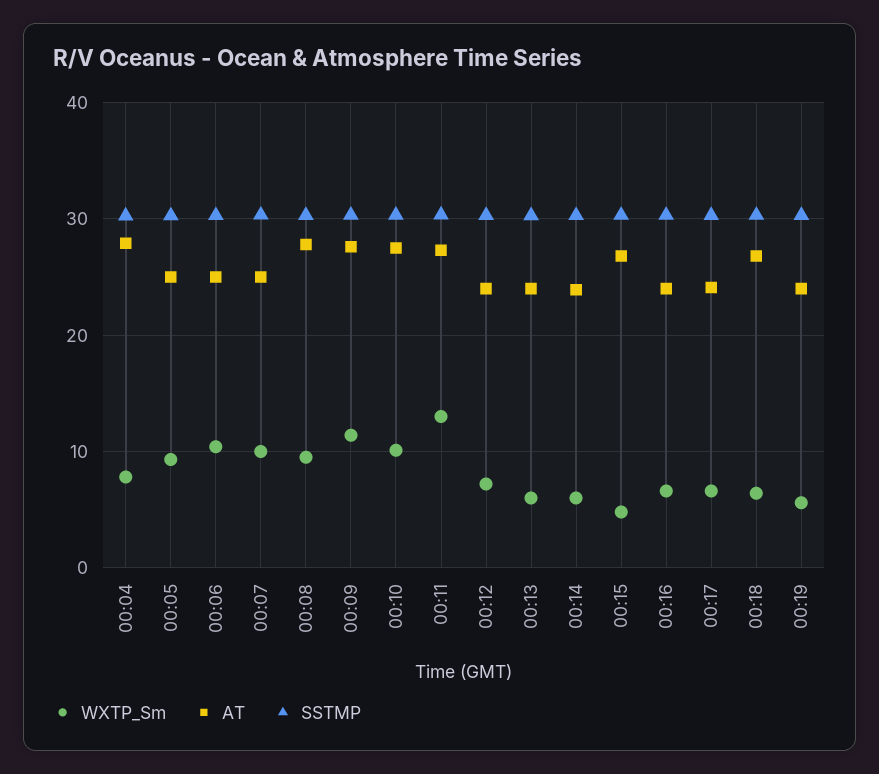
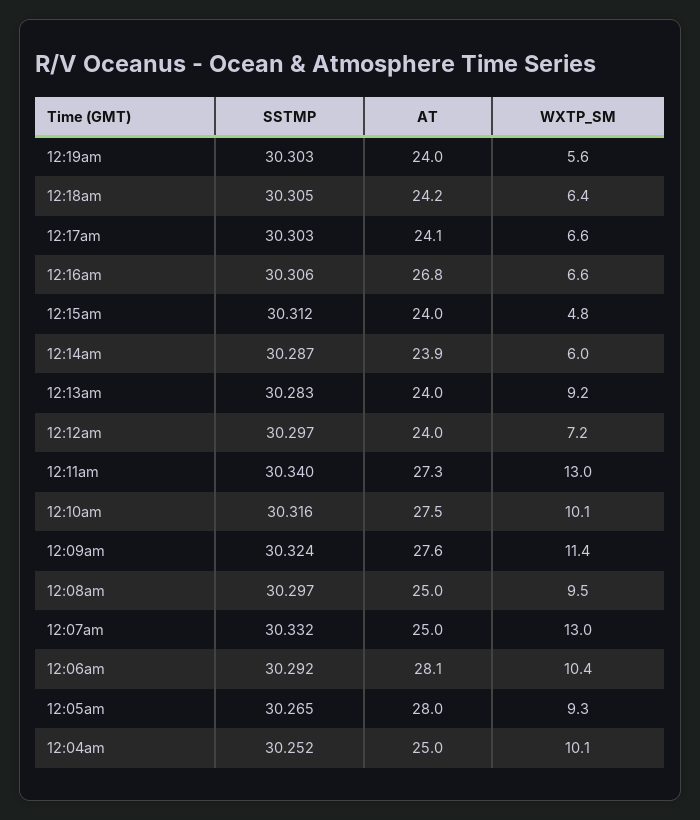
  {
    "WXTP_Sm": {
-     "00:04": 8,
+     "00:04": 10.1,
      "00:05": 9.3,
      "00:06": 10.4,
-     "00:07": 10,
+     "00:07": 13,
      "00:08": 9.5,
      "00:09": 11.4,
      "00:10": 10.1,
      "00:11": 13,
      "00:12": 7.2,
-     "00:13": 6,
+     "00:13": 9.2,
      "00:14": 6,
      "00:15": 4.8,
      "00:16": 6.6,
      "00:17": 6.6,
      "00:18": 6.4,
      "00:19": 5.6
    },
    "AT": {
-     "00:04": 28,
+     "00:04": 25,
-     "00:05": 25,
+     "00:05": 28,
-     "00:06": 25,
+     "00:06": 28.1,
      "00:07": 25,
-     "00:08": 28,
+     "00:08": 25,
      "00:09": 27.6,
      "00:10": 27.5,
      "00:11": 27.3,
      "00:12": 24,
      "00:13": 24,
      "00:14": 23.9,
-     "00:15": 27,
+     "00:15": 24,
-     "00:16": 24,
+     "00:16": 26.8,
      "00:17": 24.1,
-     "00:18": 27,
+     "00:18": 24.2,
      "00:19": 24
    },
    "SSTMP": {
      "00:04": 30.252,
      "00:05": 30.265,
      "00:06": 30.292,
      "00:07": 30.332,
      "00:08": 30.297,
      "00:09": 30.324,
      "00:10": 30.316,
      "00:11": 30.34,
      "00:12": 30.297,
      "00:13": 30.283,
      "00:14": 30.287,
      "00:15": 30.312,
      "00:16": 30.306,
      "00:17": 30.303,
      "00:18": 30.305,
      "00:19": 30.303
    }
  }

